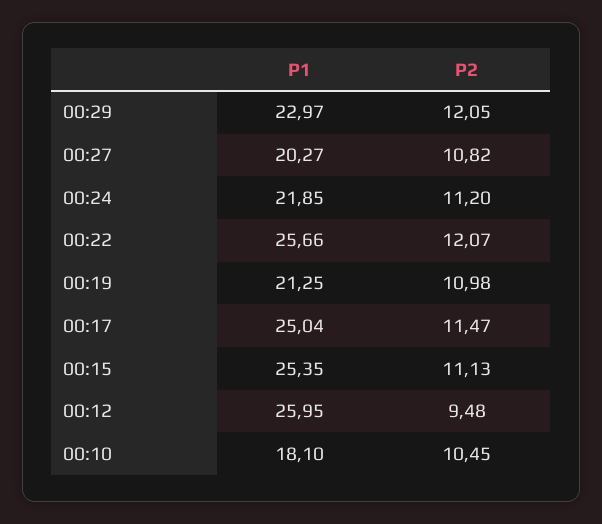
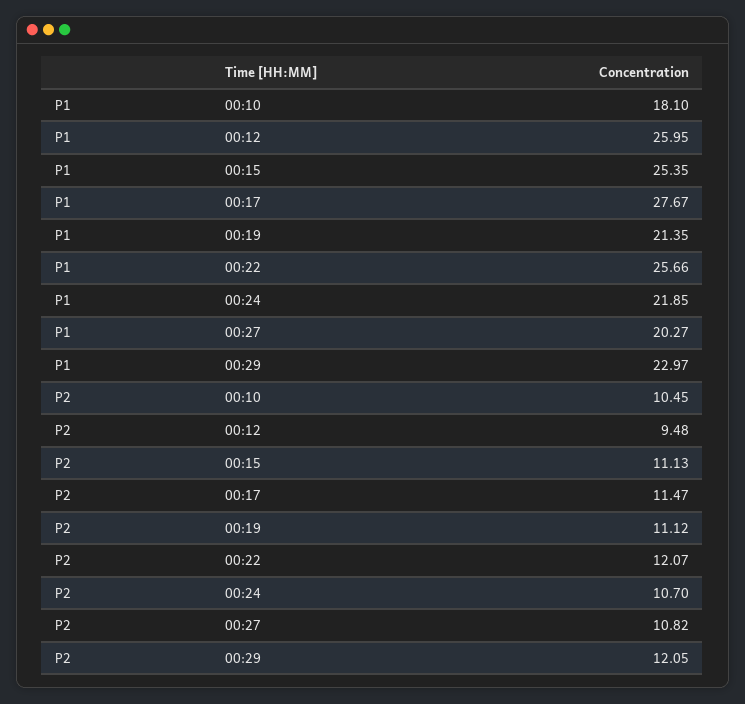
  {
    "P1": {
      "00:29": 22.97,
      "00:27": 20.27,
      "00:24": 21.85,
      "00:22": 25.66,
-     "00:19": 21.25,
+     "00:19": 21.35,
-     "00:17": 25.04,
+     "00:17": 27.67,
      "00:15": 25.35,
      "00:12": 25.95,
      "00:10": 18.1
    },
    "P2": {
      "00:29": 12.05,
      "00:27": 10.82,
-     "00:24": 11.2,
+     "00:24": 10.7,
      "00:22": 12.07,
-     "00:19": 10.98,
+     "00:19": 11.12,
      "00:17": 11.47,
      "00:15": 11.13,
      "00:12": 9.48,
      "00:10": 10.45
    }
  }

